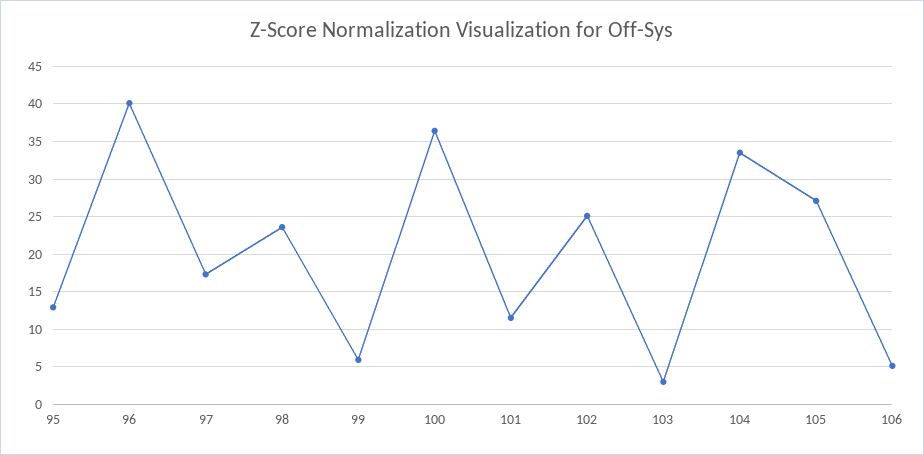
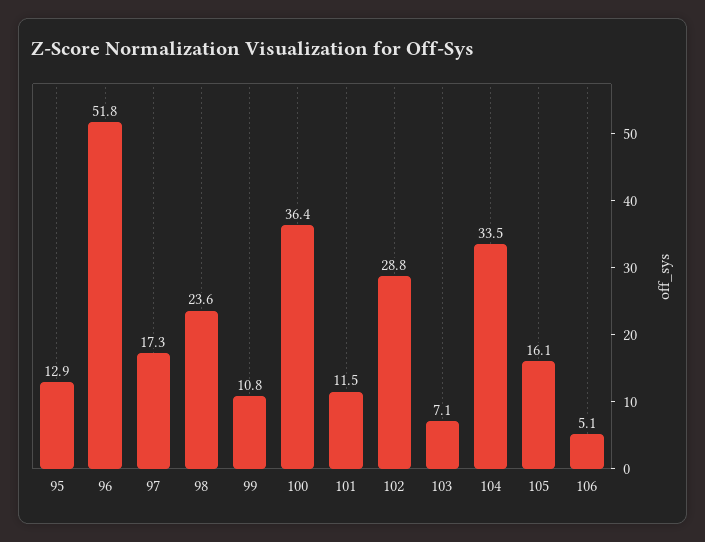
  {
    "95": 12.9,
-   "96": 40,
+   "96": 51.8,
    "97": 17.3,
    "98": 23.6,
-   "99": 6,
+   "99": 10.8,
    "100": 36.4,
    "101": 11.5,
-   "102": 25,
+   "102": 28.8,
-   "103": 3,
+   "103": 7.1,
    "104": 33.5,
-   "105": 27,
+   "105": 16.1,
    "106": 5.1
  }

